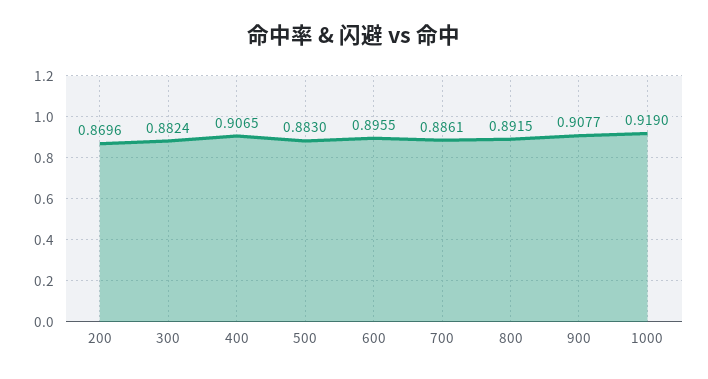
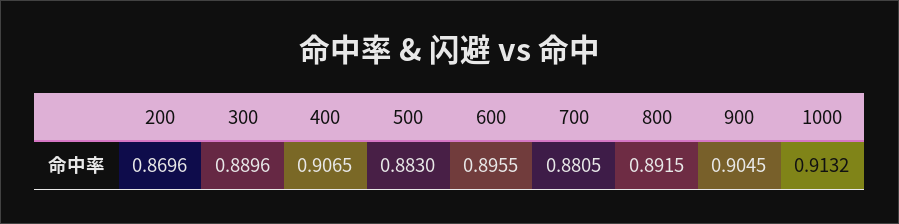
  {
    "200": 0.8696,
-   "300": 0.8824,
+   "300": 0.8896,
    "400": 0.9065,
    "500": 0.883,
    "600": 0.8955,
-   "700": 0.8861,
+   "700": 0.8805,
    "800": 0.8915,
-   "900": 0.9077,
+   "900": 0.9045,
-   "1000": 0.919
+   "1000": 0.9132
  }

